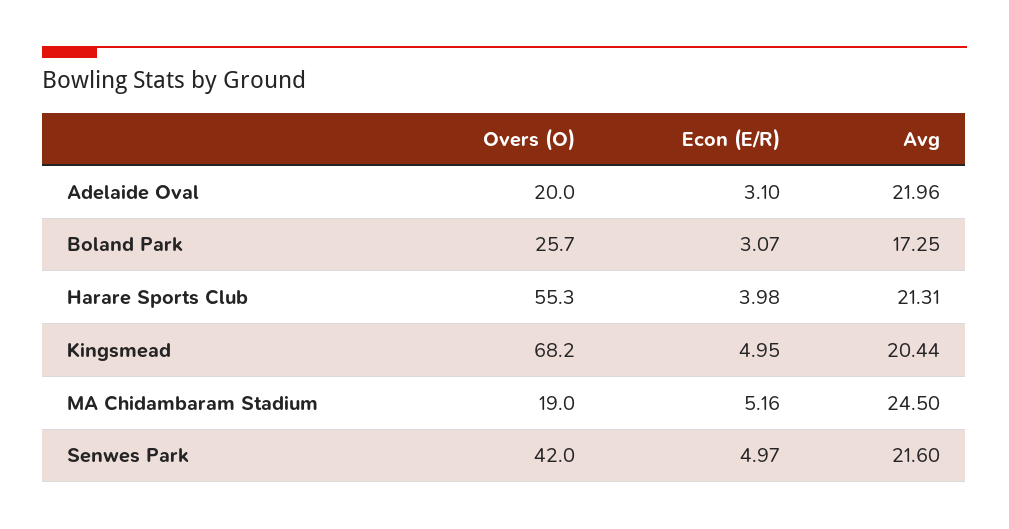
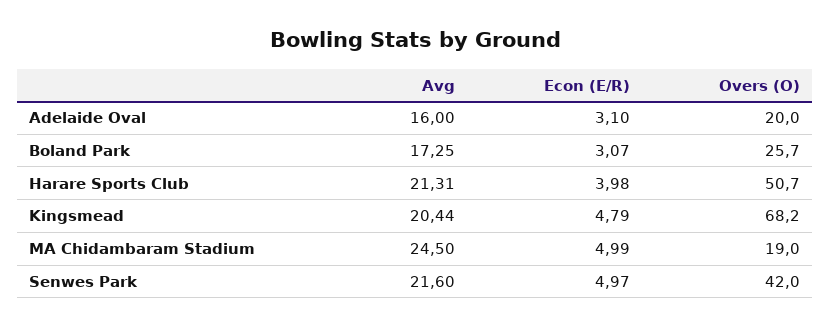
  {
    "Overs (O)": {
      "Adelaide Oval": 20,
      "Boland Park": 25.7,
-     "Harare Sports Club": 55.3,
+     "Harare Sports Club": 50.7,
      "Kingsmead": 68.2,
      "MA Chidambaram Stadium": 19,
      "Senwes Park": 42
    },
    "Econ (E/R)": {
      "Adelaide Oval": 3.1,
      "Boland Park": 3.07,
      "Harare Sports Club": 3.98,
-     "Kingsmead": 4.95,
+     "Kingsmead": 4.79,
-     "MA Chidambaram Stadium": 5.16,
+     "MA Chidambaram Stadium": 4.99,
      "Senwes Park": 4.97
    },
    "Avg": {
-     "Adelaide Oval": 21.96,
+     "Adelaide Oval": 16,
      "Boland Park": 17.25,
      "Harare Sports Club": 21.31,
      "Kingsmead": 20.44,
      "MA Chidambaram Stadium": 24.5,
      "Senwes Park": 21.6
    }
  }

